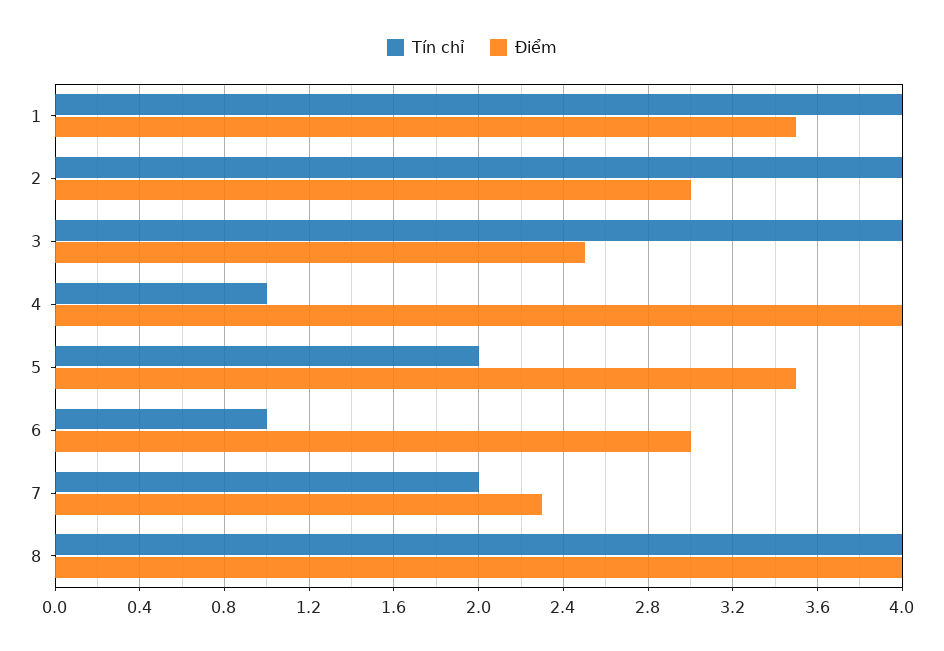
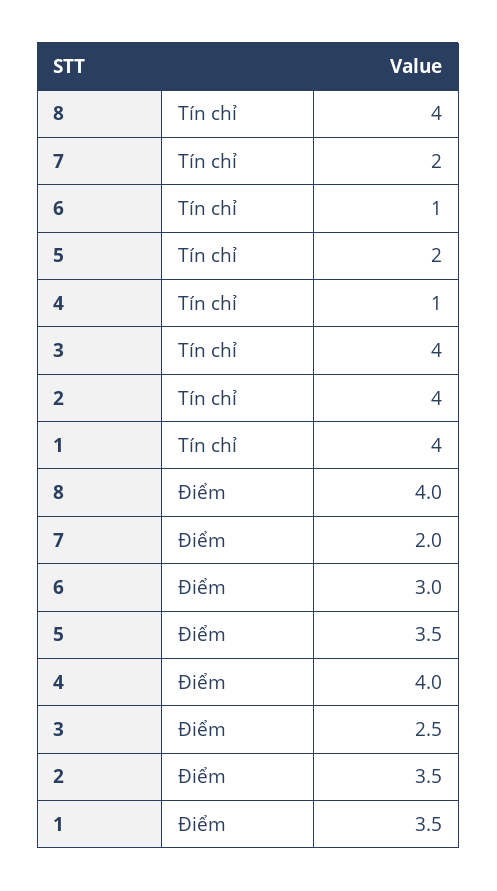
  {
    "Tín chỉ": {
      "1": 4,
      "2": 4,
      "3": 4,
      "4": 1,
      "5": 2,
      "6": 1,
      "7": 2,
      "8": 4
    },
    "Điểm": {
      "1": 3.5,
-     "2": 3,
+     "2": 3.5,
      "3": 2.5,
      "4": 4,
      "5": 3.5,
      "6": 3,
-     "7": 2.3,
+     "7": 2,
      "8": 4
    }
  }

